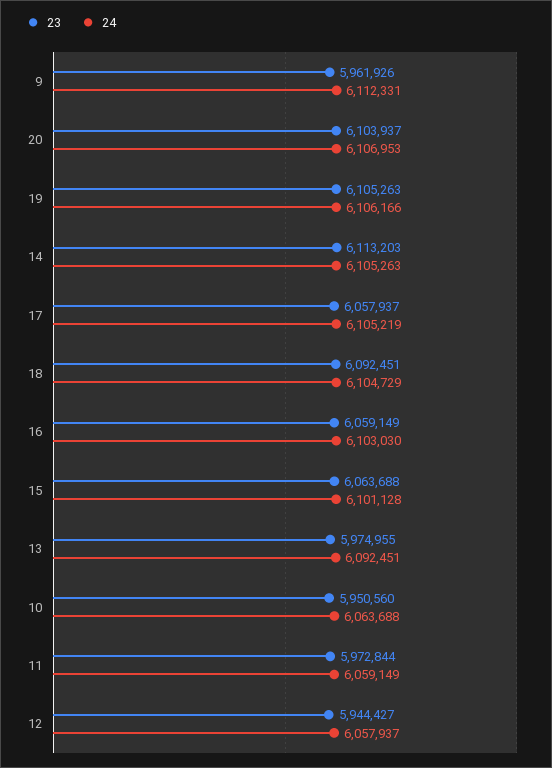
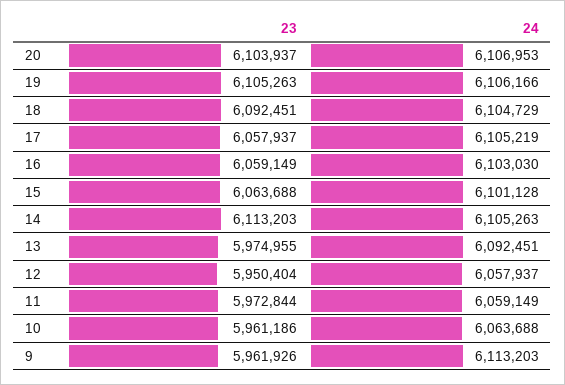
  {
    "23": {
      "9": 5961926,
      "20": 6103937,
      "19": 6105263,
      "14": 6113203,
      "17": 6057937,
      "18": 6092451,
      "16": 6059149,
      "15": 6063688,
      "13": 5974955,
-     "10": 5950560,
+     "10": 5961186,
      "11": 5972844,
-     "12": 5944427
+     "12": 5950404
    },
    "24": {
-     "9": 6112331,
+     "9": 6113203,
      "20": 6106953,
      "19": 6106166,
      "14": 6105263,
      "17": 6105219,
      "18": 6104729,
      "16": 6103030,
      "15": 6101128,
      "13": 6092451,
      "10": 6063688,
      "11": 6059149,
      "12": 6057937
    }
  }

